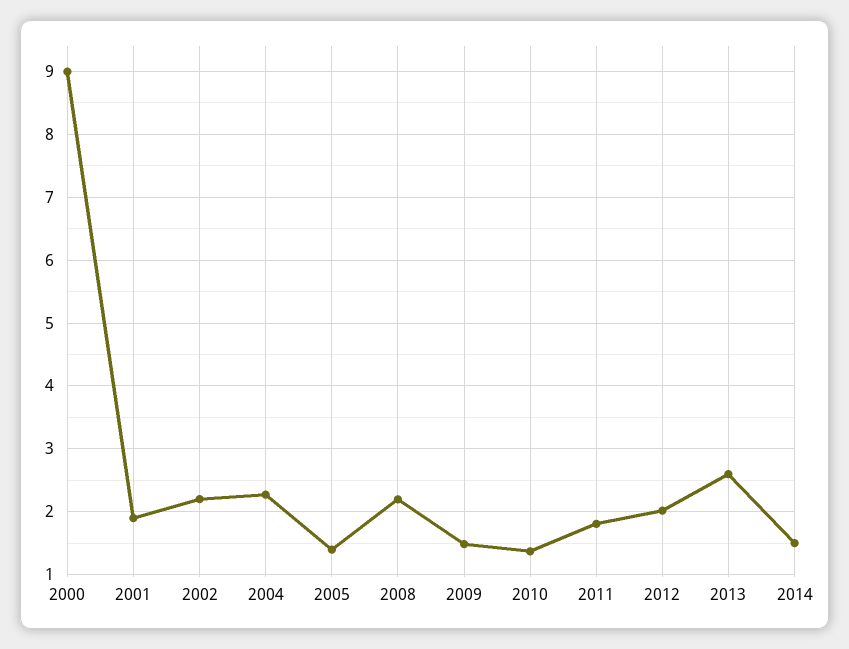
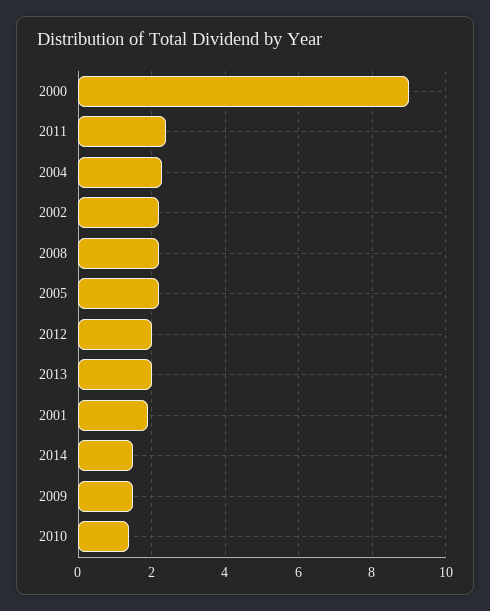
  {
    "2000": 9,
    "2001": 1.9,
    "2002": 2.2,
    "2004": 2.3,
-   "2005": 1.4,
+   "2005": 2.2,
    "2008": 2.2,
    "2009": 1.5,
    "2010": 1.4,
-   "2011": 1.8,
+   "2011": 2.4,
    "2012": 2,
-   "2013": 2.6,
+   "2013": 2,
    "2014": 1.5
  }

